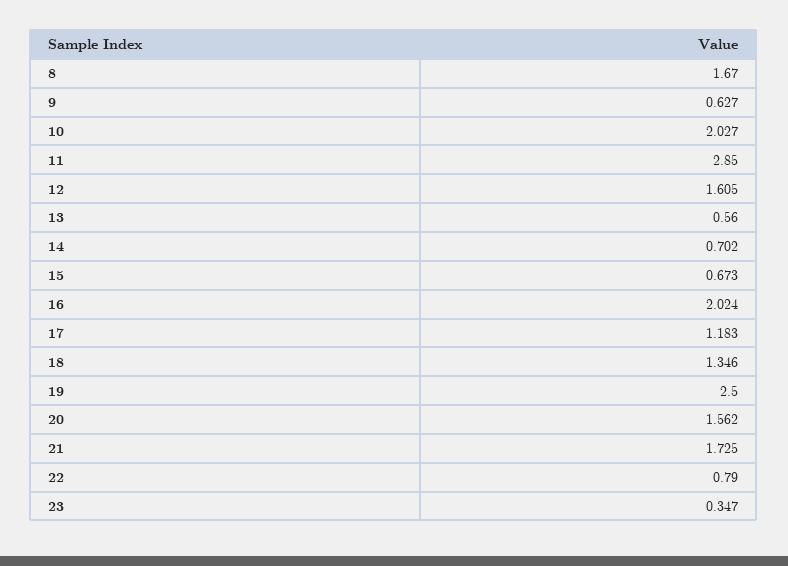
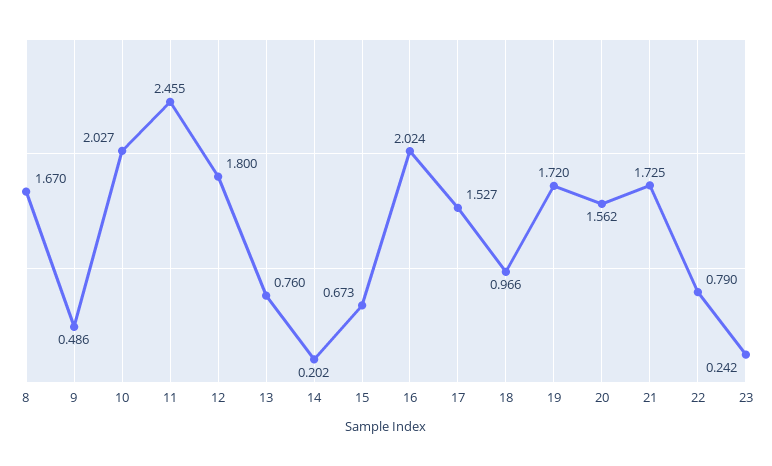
  {
    "8": 1.67,
-   "9": 0.627,
+   "9": 0.486,
    "10": 2.027,
-   "11": 2.85,
+   "11": 2.455,
-   "12": 1.605,
+   "12": 1.8,
-   "13": 0.56,
+   "13": 0.76,
-   "14": 0.702,
+   "14": 0.202,
    "15": 0.673,
    "16": 2.024,
-   "17": 1.183,
+   "17": 1.527,
-   "18": 1.346,
+   "18": 0.966,
-   "19": 2.5,
+   "19": 1.72,
    "20": 1.562,
    "21": 1.725,
    "22": 0.79,
-   "23": 0.347
+   "23": 0.242
  }

